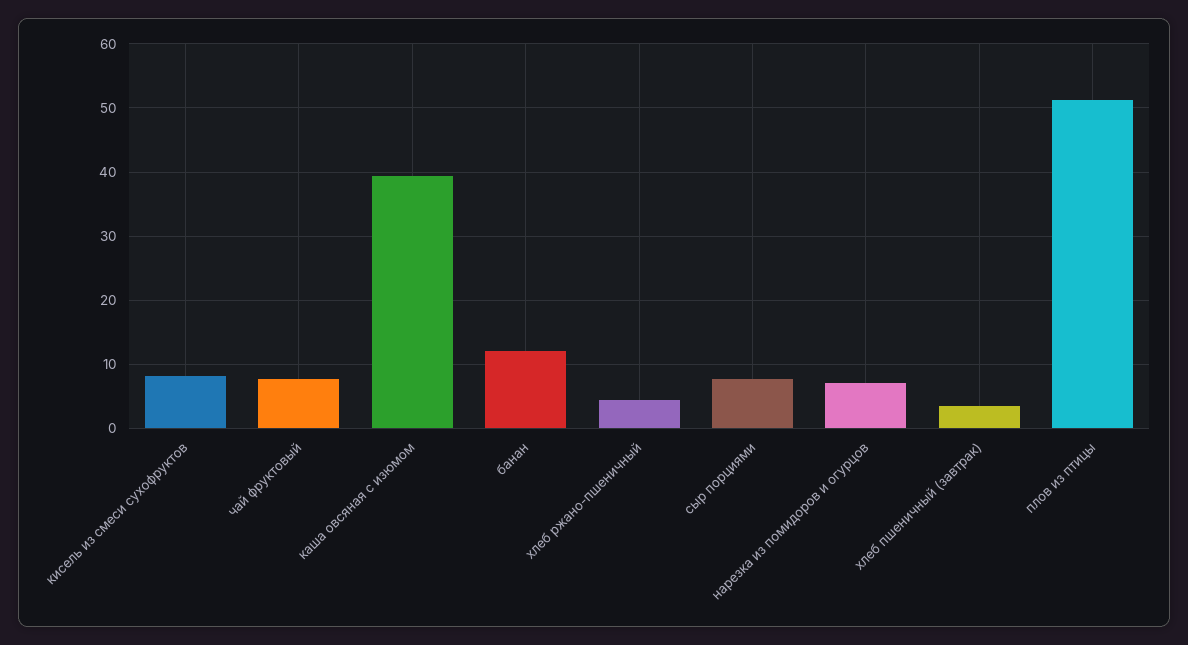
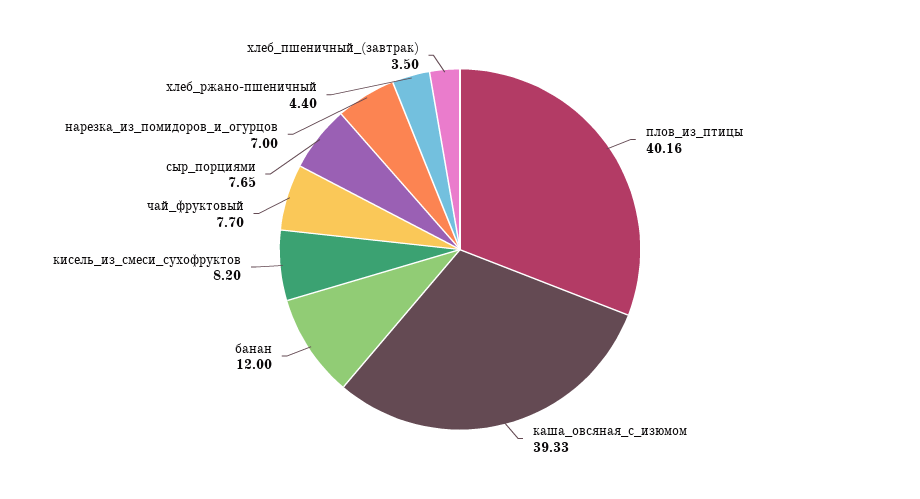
  {
    "кисель из смеси сухофруктов": 8.2,
    "чай фруктовый": 7.7,
    "каша овсяная с изюмом": 39.33,
    "банан": 12,
    "хлеб ржано-пшеничный": 4.4,
    "сыр порциями": 7.65,
    "нарезка из помидоров и огурцов": 7,
    "хлеб пшеничный (завтрак)": 3.5,
-   "плов из птицы": 51
+   "плов из птицы": 40.16
  }

